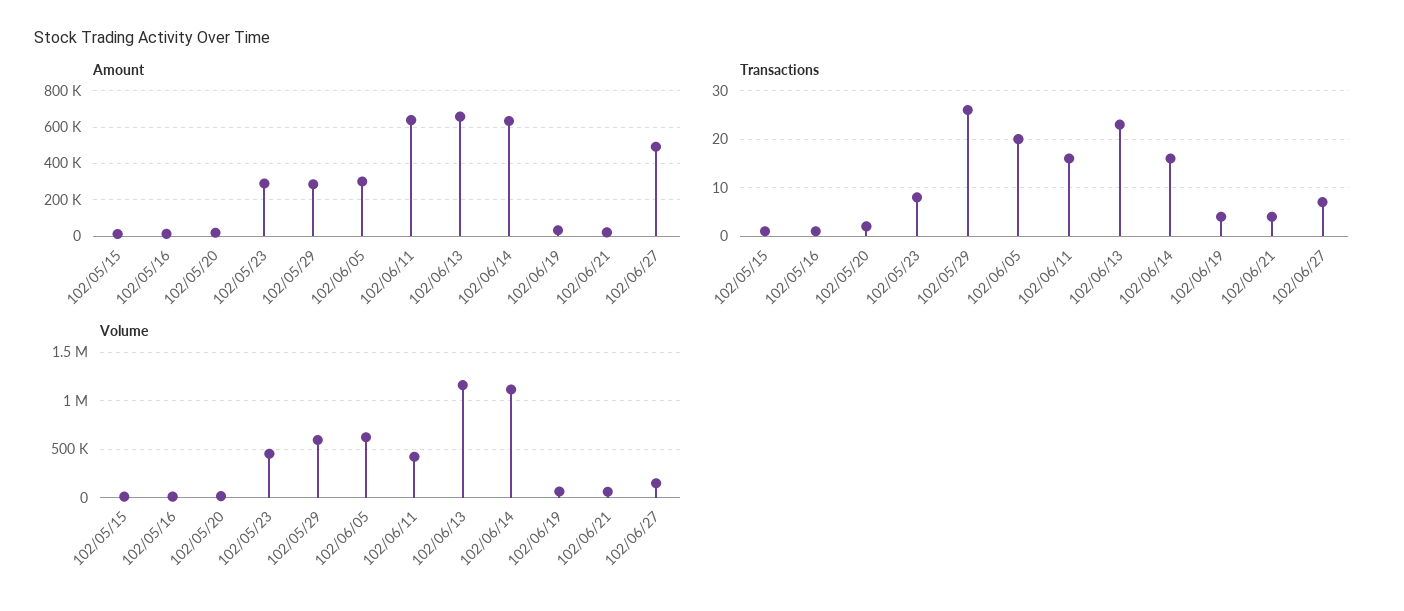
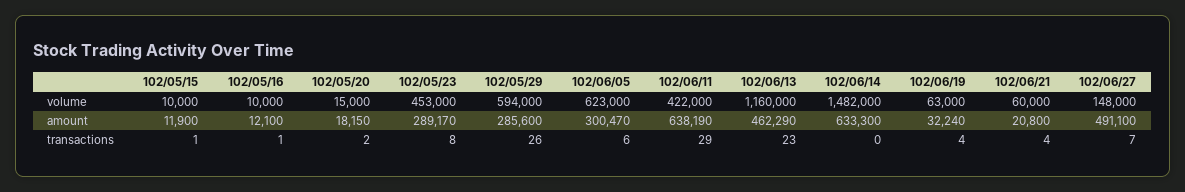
  {
    "Amount": {
      "102/05/15": 11900,
      "102/05/16": 12100,
      "102/05/20": 18150,
      "102/05/23": 289170,
      "102/05/29": 285600,
      "102/06/05": 300470,
      "102/06/11": 638190,
-     "102/06/13": 650000,
+     "102/06/13": 462290,
      "102/06/14": 633300,
      "102/06/19": 32240,
      "102/06/21": 20800,
      "102/06/27": 491100
    },
    "Transactions": {
      "102/05/15": 1,
      "102/05/16": 1,
      "102/05/20": 2,
      "102/05/23": 8,
      "102/05/29": 26,
-     "102/06/05": 20,
+     "102/06/05": 6,
-     "102/06/11": 15,
+     "102/06/11": 29,
      "102/06/13": 23,
-     "102/06/14": 15,
+     "102/06/14": 0,
      "102/06/19": 4,
      "102/06/21": 4,
      "102/06/27": 7
    },
    "Volume": {
      "102/05/15": 10000,
      "102/05/16": 10000,
      "102/05/20": 15000,
      "102/05/23": 453000,
      "102/05/29": 594000,
      "102/06/05": 623000,
      "102/06/11": 422000,
      "102/06/13": 1160000,
-     "102/06/14": 1100000,
+     "102/06/14": 1482000,
      "102/06/19": 63000,
      "102/06/21": 60000,
      "102/06/27": 148000
    }
  }

